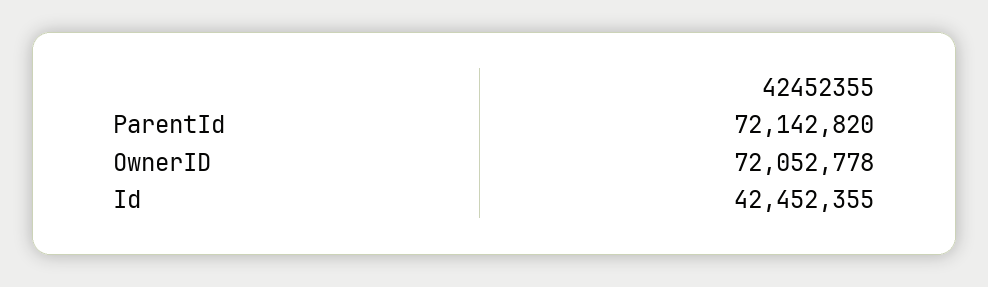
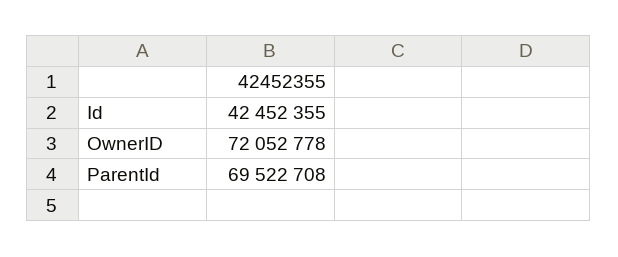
  {
-   "ParentId": 72142820,
+   "ParentId": 69522708,
    "OwnerID": 72052778,
    "Id": 42452355
  }

